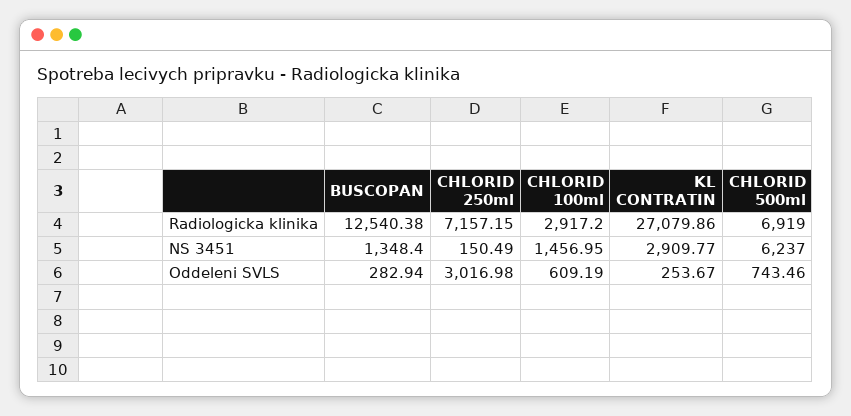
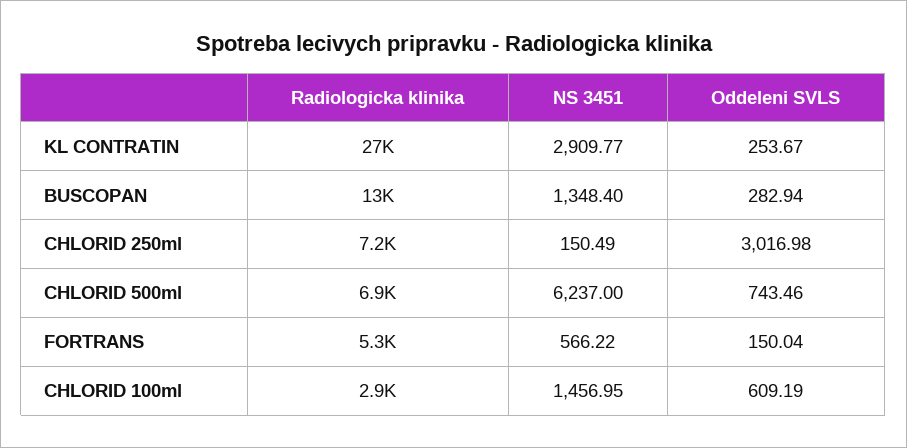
  {
    "BUSCOPAN": {
      "Radiologicka klinika": 12540.38,
      "NS 3451": 1348.4,
      "Oddeleni SVLS": 282.94
    },
    "CHLORID 250ml": {
      "Radiologicka klinika": 7157.15,
      "NS 3451": 150.49,
      "Oddeleni SVLS": 3016.98
    },
    "CHLORID 100ml": {
      "Radiologicka klinika": 2917.2,
      "NS 3451": 1456.95,
      "Oddeleni SVLS": 609.19
    },
    "KL CONTRATIN": {
      "Radiologicka klinika": 27079.86,
      "NS 3451": 2909.77,
      "Oddeleni SVLS": 253.67
    },
    "CHLORID 500ml": {
      "Radiologicka klinika": 6919,
      "NS 3451": 6237,
      "Oddeleni SVLS": 743.46
-   }
+   },
+   "FORTRANS": {
+     "Radiologicka klinika": 5300,
+     "NS 3451": 566.22,
+     "Oddeleni SVLS": 150.04
+   }
  }

